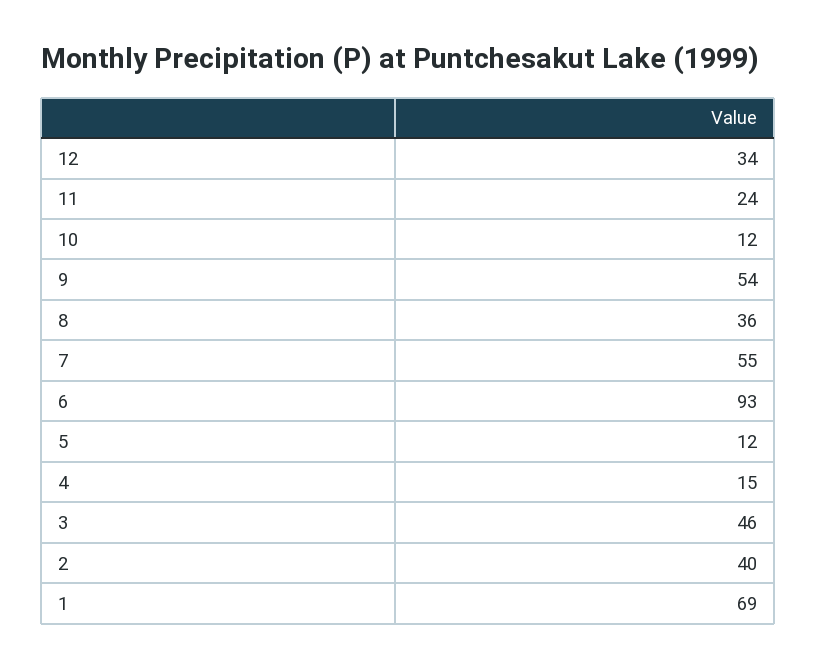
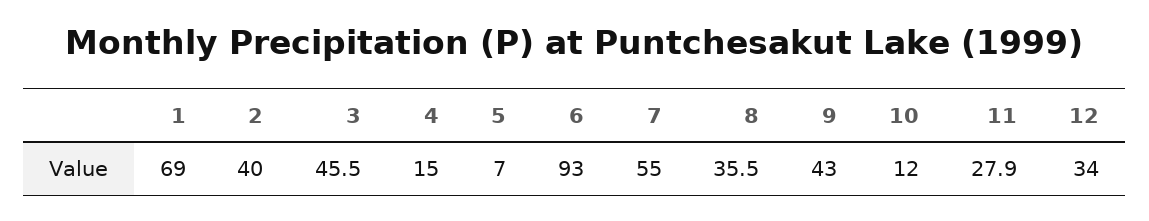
  {
    "12": 34,
-   "11": 24,
+   "11": 27.9,
    "10": 12,
-   "9": 54,
+   "9": 43,
    "8": 35.5,
    "7": 55,
    "6": 93,
-   "5": 12,
+   "5": 7,
    "4": 15,
    "3": 45.5,
    "2": 40,
    "1": 69
  }

